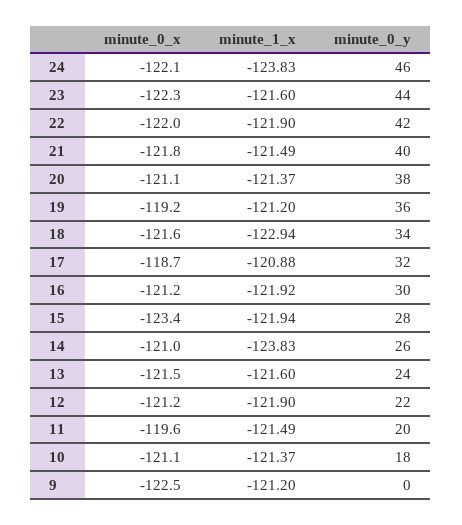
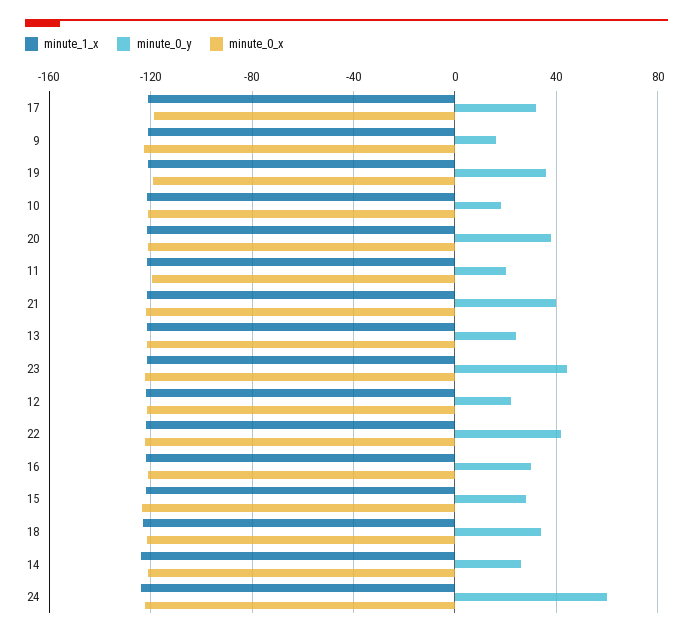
  {
    "minute_0_x": {
      "24": -122.1,
      "23": -122.3,
      "22": -122,
      "21": -121.8,
      "20": -121.1,
      "19": -119.2,
      "18": -121.6,
      "17": -118.7,
      "16": -121.2,
      "15": -123.4,
      "14": -121,
      "13": -121.5,
      "12": -121.2,
      "11": -119.6,
      "10": -121.1,
      "9": -122.5
    },
    "minute_1_x": {
      "24": -123.83,
      "23": -121.6,
      "22": -121.9,
      "21": -121.49,
      "20": -121.37,
      "19": -121.2,
      "18": -122.94,
      "17": -120.88,
      "16": -121.92,
      "15": -121.94,
      "14": -123.83,
      "13": -121.6,
      "12": -121.9,
      "11": -121.49,
      "10": -121.37,
      "9": -121.2
    },
    "minute_0_y": {
-     "24": 46,
+     "24": 60,
      "23": 44,
      "22": 42,
      "21": 40,
      "20": 38,
      "19": 36,
      "18": 34,
      "17": 32,
      "16": 30,
      "15": 28,
      "14": 26,
      "13": 24,
      "12": 22,
      "11": 20,
      "10": 18,
-     "9": 0
+     "9": 15
    }
  }

